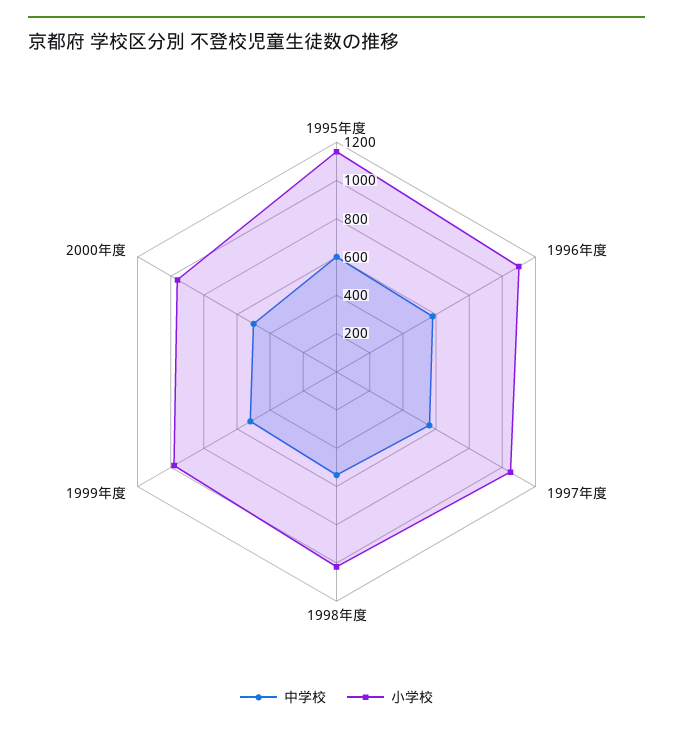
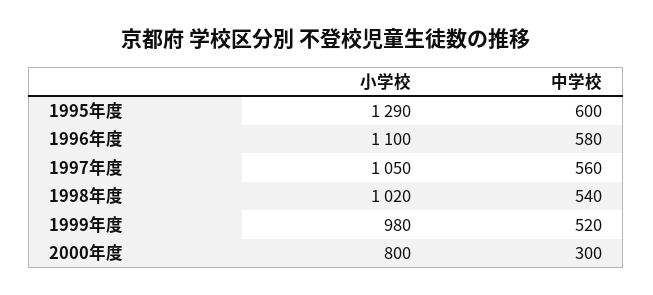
  {
    "中学校": {
      "1995年度": 600,
      "1996年度": 580,
      "1997年度": 560,
      "1998年度": 540,
      "1999年度": 520,
-     "2000年度": 500
+     "2000年度": 300
    },
    "小学校": {
-     "1995年度": 1150,
+     "1995年度": 1290,
      "1996年度": 1100,
      "1997年度": 1050,
      "1998年度": 1020,
      "1999年度": 980,
-     "2000年度": 950
+     "2000年度": 800
    }
  }

